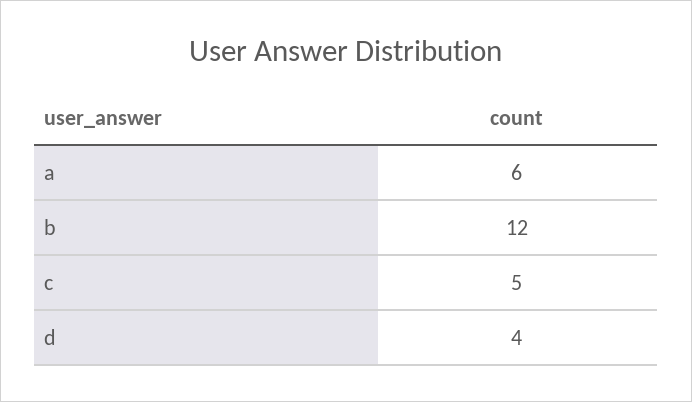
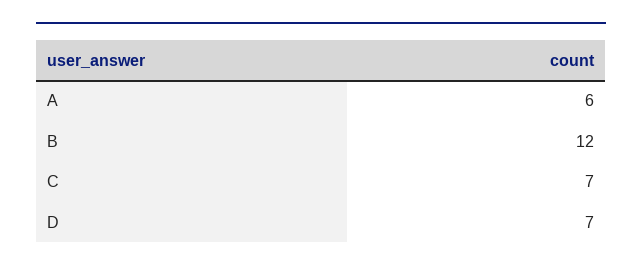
  {
    "a": 6,
    "b": 12,
-   "c": 5,
+   "c": 7,
-   "d": 4
+   "d": 7
  }

